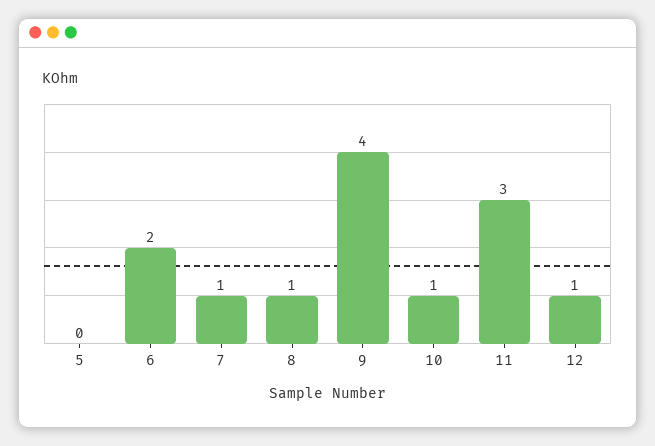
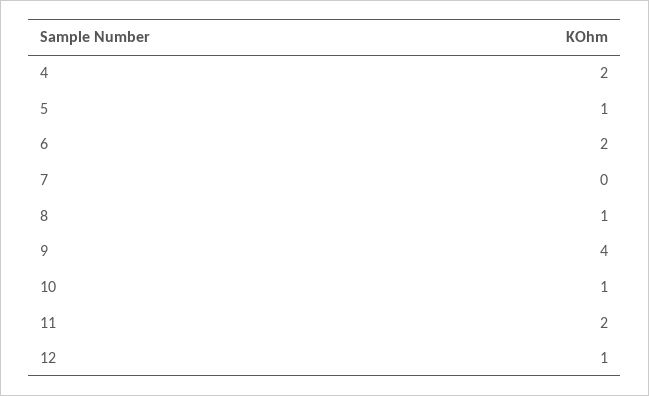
  {
-   "5": 0,
+   "5": 1,
    "6": 2,
-   "7": 1,
+   "7": 0,
    "8": 1,
    "9": 4,
    "10": 1,
-   "11": 3,
+   "11": 2,
-   "12": 1
+   "12": 1,
+   "4": 2
  }

